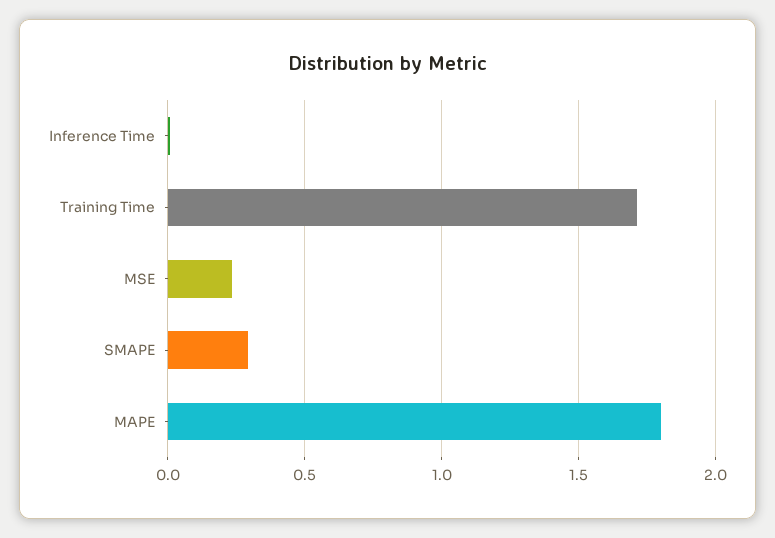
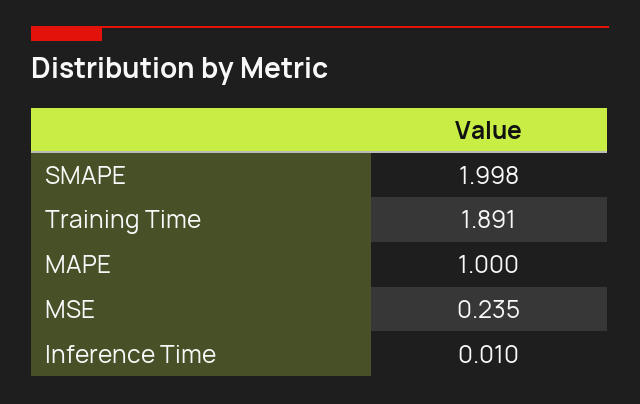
  {
    "Inference Time": 0.01,
-   "Training Time": 1.7,
+   "Training Time": 1.891,
    "MSE": 0.235,
-   "SMAPE": 0.3,
+   "SMAPE": 1.998,
-   "MAPE": 1.8
+   "MAPE": 1
  }

